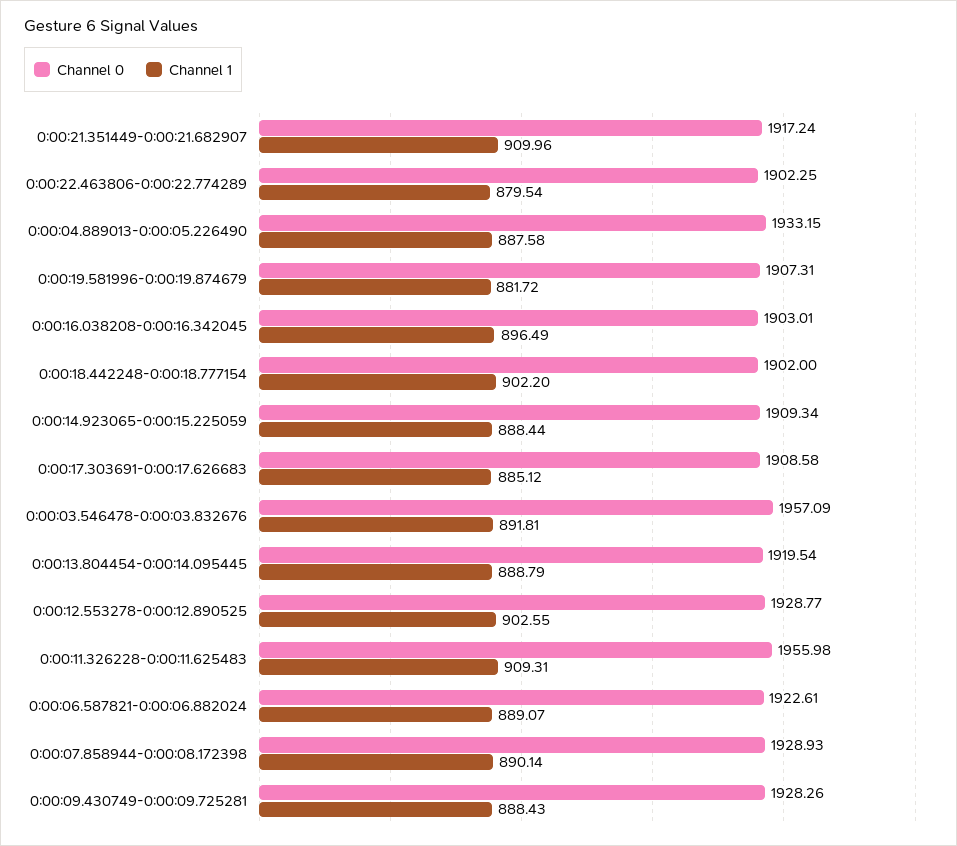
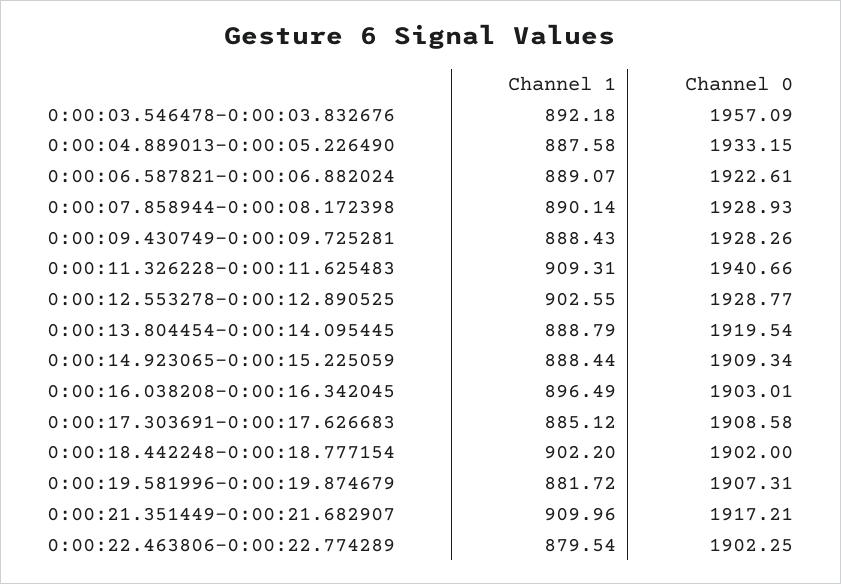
  {
    "Channel 0": {
-     "0:00:21.351449-0:00:21.682907": 1917.24,
+     "0:00:21.351449-0:00:21.682907": 1917.21,
      "0:00:22.463806-0:00:22.774289": 1902.25,
      "0:00:04.889013-0:00:05.226490": 1933.15,
      "0:00:19.581996-0:00:19.874679": 1907.31,
      "0:00:16.038208-0:00:16.342045": 1903.01,
      "0:00:18.442248-0:00:18.777154": 1902,
      "0:00:14.923065-0:00:15.225059": 1909.34,
      "0:00:17.303691-0:00:17.626683": 1908.58,
      "0:00:03.546478-0:00:03.832676": 1957.09,
      "0:00:13.804454-0:00:14.095445": 1919.54,
      "0:00:12.553278-0:00:12.890525": 1928.77,
-     "0:00:11.326228-0:00:11.625483": 1955.98,
+     "0:00:11.326228-0:00:11.625483": 1940.66,
      "0:00:06.587821-0:00:06.882024": 1922.61,
      "0:00:07.858944-0:00:08.172398": 1928.93,
      "0:00:09.430749-0:00:09.725281": 1928.26
    },
    "Channel 1": {
      "0:00:21.351449-0:00:21.682907": 909.96,
      "0:00:22.463806-0:00:22.774289": 879.54,
      "0:00:04.889013-0:00:05.226490": 887.58,
      "0:00:19.581996-0:00:19.874679": 881.72,
      "0:00:16.038208-0:00:16.342045": 896.49,
      "0:00:18.442248-0:00:18.777154": 902.2,
      "0:00:14.923065-0:00:15.225059": 888.44,
      "0:00:17.303691-0:00:17.626683": 885.12,
-     "0:00:03.546478-0:00:03.832676": 891.81,
+     "0:00:03.546478-0:00:03.832676": 892.18,
      "0:00:13.804454-0:00:14.095445": 888.79,
      "0:00:12.553278-0:00:12.890525": 902.55,
      "0:00:11.326228-0:00:11.625483": 909.31,
      "0:00:06.587821-0:00:06.882024": 889.07,
      "0:00:07.858944-0:00:08.172398": 890.14,
      "0:00:09.430749-0:00:09.725281": 888.43
    }
  }

